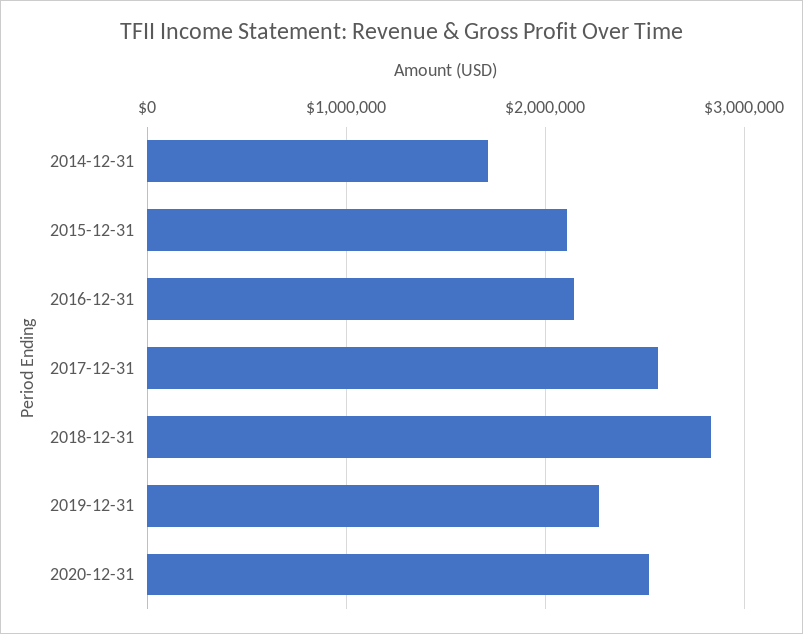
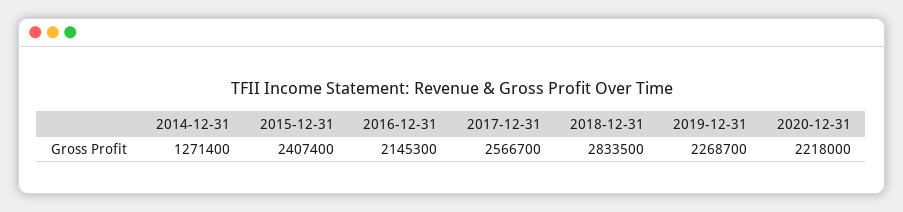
  {
-   "2014-12-31": 1700000,
+   "2014-12-31": 1271400,
-   "2015-12-31": 2100000,
+   "2015-12-31": 2407400,
    "2016-12-31": 2145300,
    "2017-12-31": 2566700,
    "2018-12-31": 2833500,
    "2019-12-31": 2268700,
-   "2020-12-31": 2500000
+   "2020-12-31": 2218000
  }

